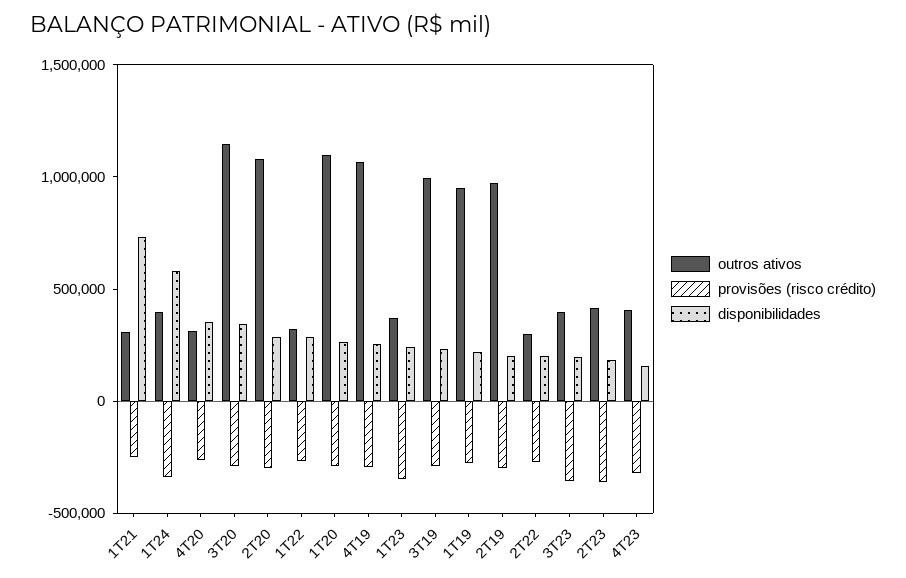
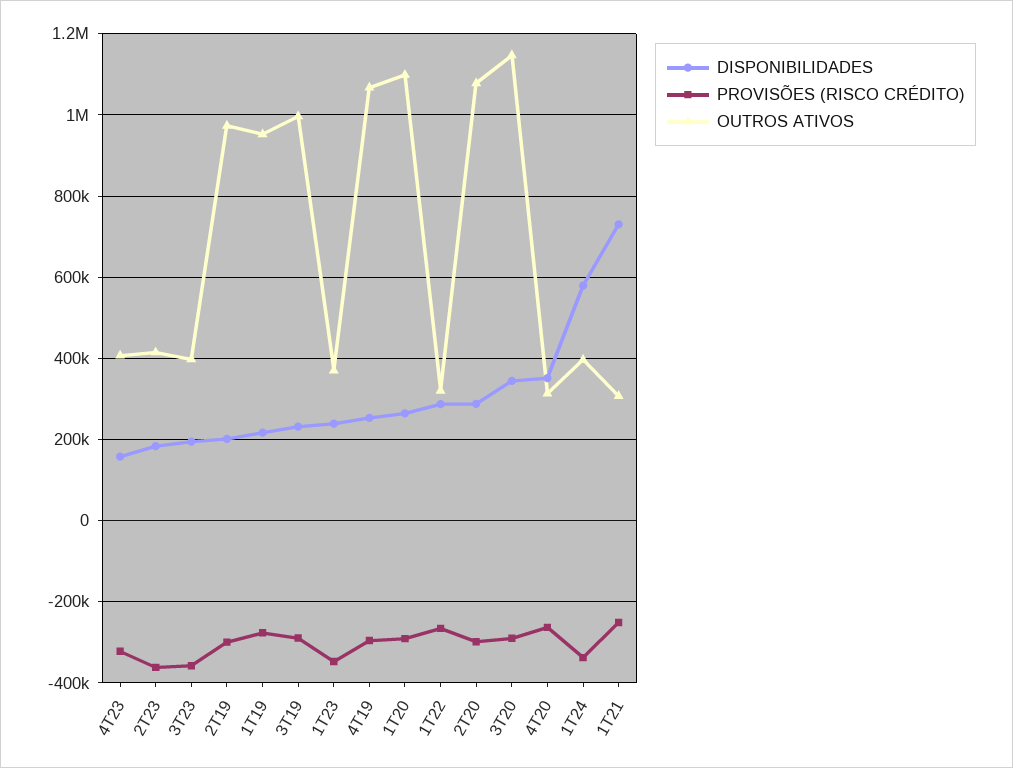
  {
    "outros ativos": {
      "1T21": 300000,
      "1T24": 400000,
      "4T20": 320000,
      "3T20": 1140000,
      "2T20": 1080000,
      "1T22": 320000,
      "1T20": 1100000,
      "4T19": 1060000,
      "1T23": 360000,
      "3T19": 1000000,
      "1T19": 960000,
      "2T19": 980000,
-     "2T22": 300000,
      "3T23": 400000,
      "2T23": 420000,
      "4T23": 400000
    },
    "provisões (risco crédito)": {
      "1T21": -260000,
      "1T24": -340000,
      "4T20": -260000,
      "3T20": -280000,
      "2T20": -300000,
      "1T22": -260000,
      "1T20": -300000,
      "4T19": -300000,
      "1T23": -340000,
      "3T19": -280000,
      "1T19": -280000,
      "2T19": -300000,
-     "2T22": -300000,
      "3T23": -360000,
      "2T23": -360000,
      "4T23": -320000
    },
    "disponibilidades": {
      "1T21": 740000,
      "1T24": 580000,
      "4T20": 360000,
      "3T20": 340000,
      "2T20": 280000,
      "1T22": 280000,
      "1T20": 260000,
      "4T19": 260000,
      "1T23": 240000,
      "3T19": 240000,
      "1T19": 220000,
      "2T19": 200000,
-     "2T22": 200000,
      "3T23": 200000,
      "2T23": 180000,
      "4T23": 160000
    }
  }

